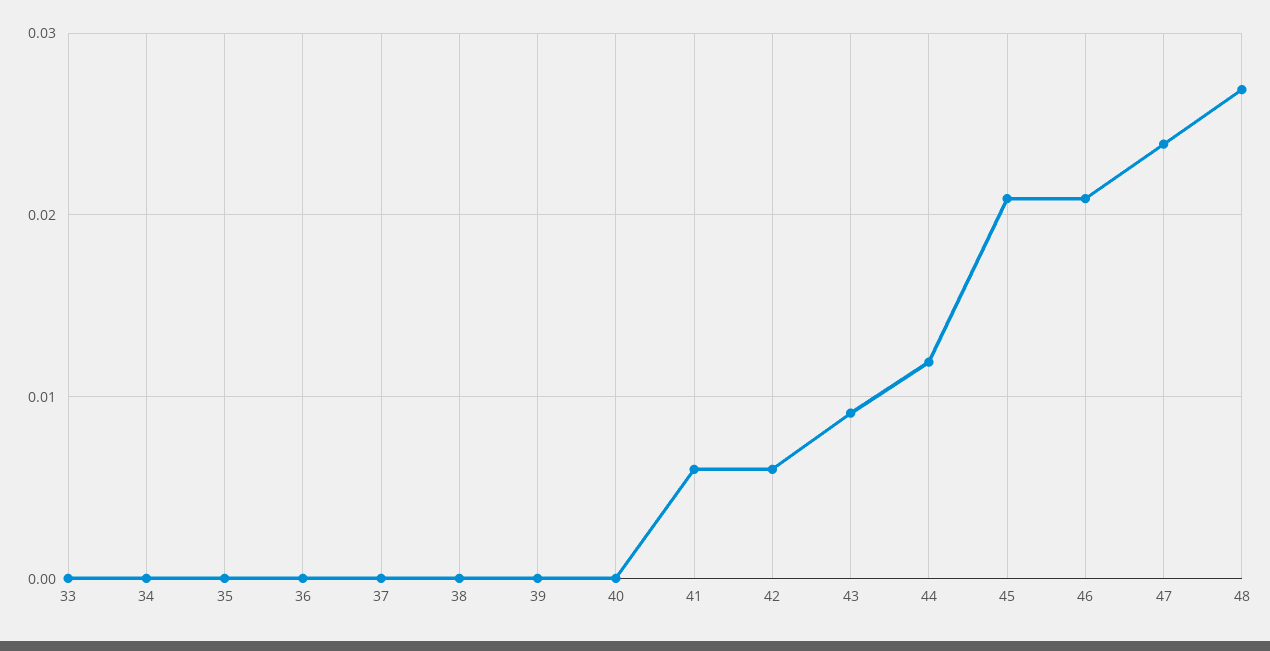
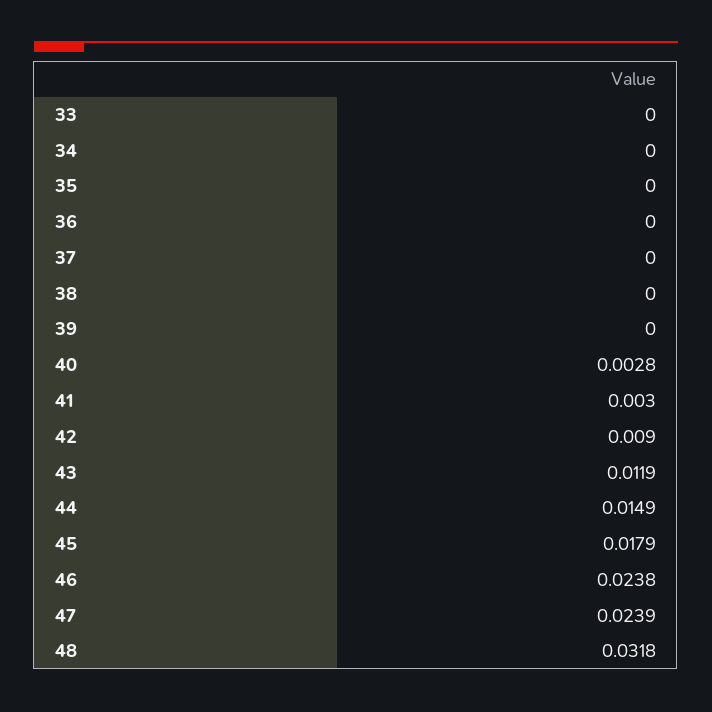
  {
    "33": 0,
    "34": 0,
    "35": 0,
    "36": 0,
    "37": 0,
    "38": 0,
    "39": 0,
-   "40": 0,
+   "40": 0.0028,
-   "41": 0.006,
+   "41": 0.003,
-   "42": 0.006,
+   "42": 0.009,
-   "43": 0.009,
+   "43": 0.0119,
-   "44": 0.012,
+   "44": 0.0149,
-   "45": 0.021,
+   "45": 0.0179,
-   "46": 0.021,
+   "46": 0.0238,
    "47": 0.0239,
-   "48": 0.027
+   "48": 0.0318
  }

